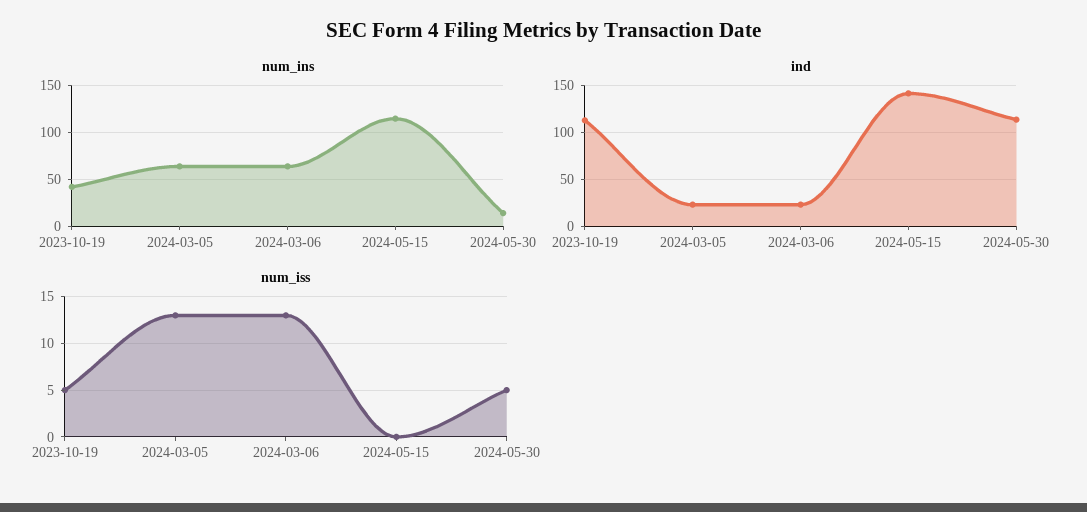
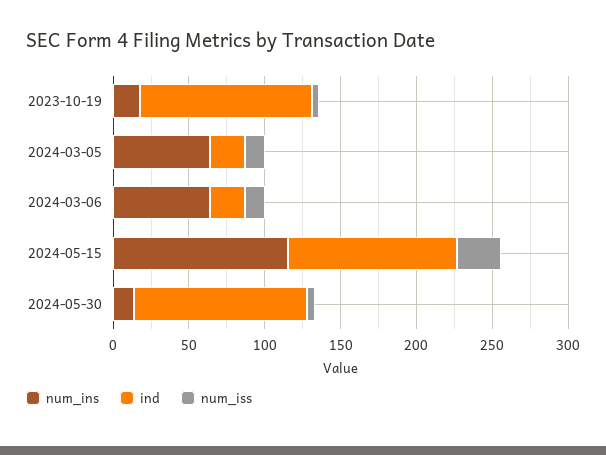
  {
    "num_ins": {
-     "2023-10-19": 40,
+     "2023-10-19": 20,
      "2024-03-05": 60,
      "2024-03-06": 60,
      "2024-05-15": 120,
      "2024-05-30": 10
    },
    "ind": {
      "2023-10-19": 110,
      "2024-03-05": 20,
      "2024-03-06": 20,
-     "2024-05-15": 140,
+     "2024-05-15": 110,
      "2024-05-30": 110
    },
    "num_iss": {
      "2023-10-19": 5,
      "2024-03-05": 13,
      "2024-03-06": 13,
-     "2024-05-15": 0,
+     "2024-05-15": 30,
      "2024-05-30": 5
    }
  }

